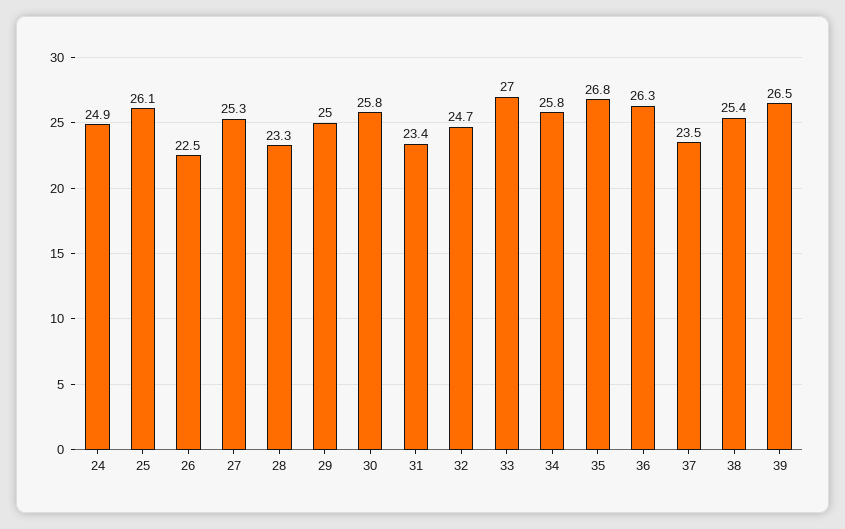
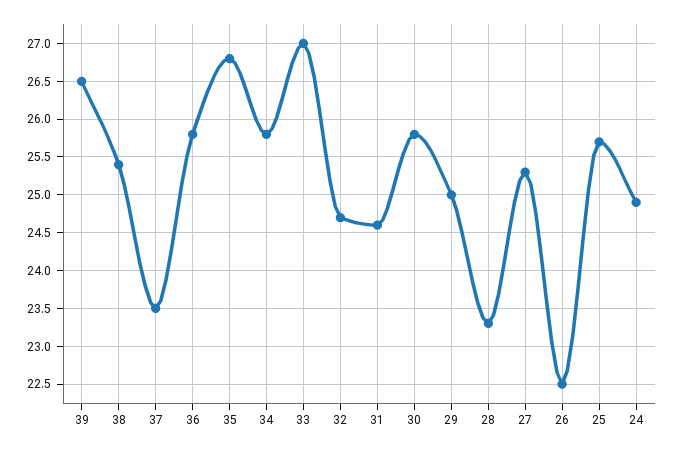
  {
    "24": 24.9,
-   "25": 26.1,
+   "25": 25.7,
    "26": 22.5,
    "27": 25.3,
    "28": 23.3,
    "29": 25,
    "30": 25.8,
-   "31": 23.4,
+   "31": 24.6,
    "32": 24.7,
    "33": 27,
    "34": 25.8,
    "35": 26.8,
-   "36": 26.3,
+   "36": 25.8,
    "37": 23.5,
    "38": 25.4,
    "39": 26.5
  }

